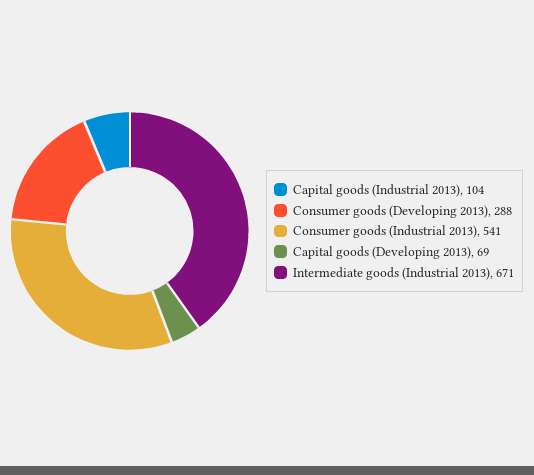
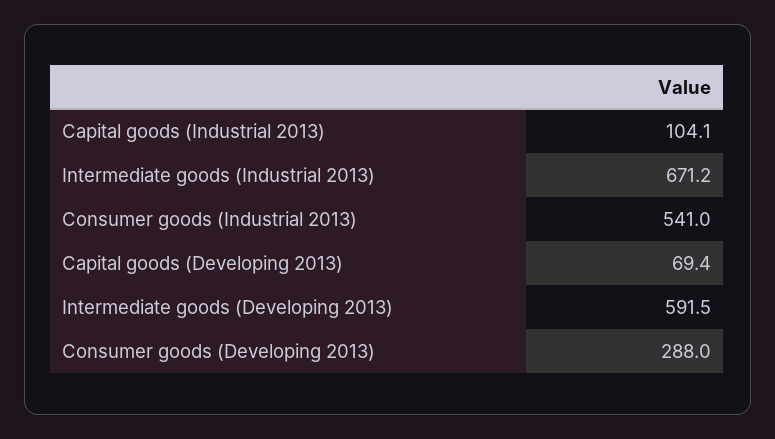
  {
    "Capital goods (Industrial 2013)": 104.1,
    "Consumer goods (Developing 2013)": 288,
    "Consumer goods (Industrial 2013)": 541,
    "Capital goods (Developing 2013)": 69.4,
-   "Intermediate goods (Industrial 2013)": 671.2
+   "Intermediate goods (Industrial 2013)": 671.2,
+   "Intermediate goods (Developing 2013)": 591.5
  }

